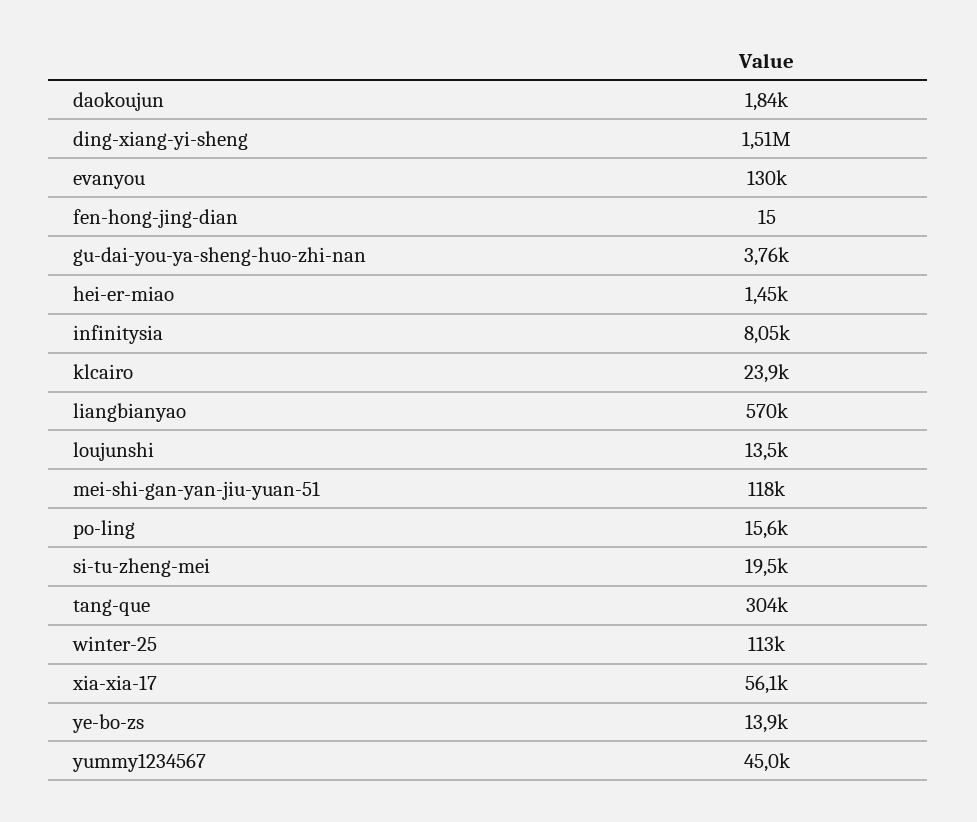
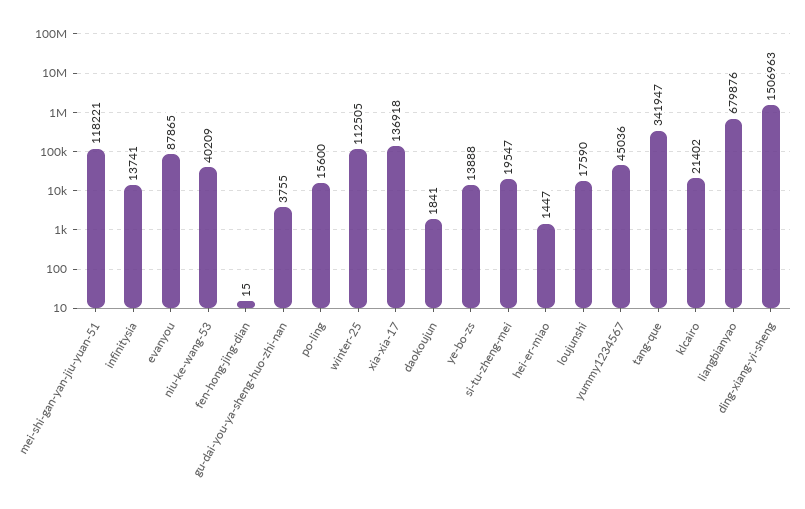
  {
    "daokoujun": 1841,
    "ding-xiang-yi-sheng": 1506963,
-   "evanyou": 130000,
+   "evanyou": 87865,
    "fen-hong-jing-dian": 15,
    "gu-dai-you-ya-sheng-huo-zhi-nan": 3755,
    "hei-er-miao": 1447,
-   "infinitysia": 8050,
+   "infinitysia": 13741,
-   "klcairo": 23900,
+   "klcairo": 21402,
-   "liangbianyao": 570000,
+   "liangbianyao": 679876,
-   "loujunshi": 13500,
+   "loujunshi": 17590,
    "mei-shi-gan-yan-jiu-yuan-51": 118221,
    "po-ling": 15600,
    "si-tu-zheng-mei": 19547,
-   "tang-que": 304000,
+   "tang-que": 341947,
    "winter-25": 112505,
-   "xia-xia-17": 56100,
+   "xia-xia-17": 136918,
    "ye-bo-zs": 13888,
-   "yummy1234567": 45036
+   "yummy1234567": 45036,
+   "niu-ke-wang-53": 40209
  }

